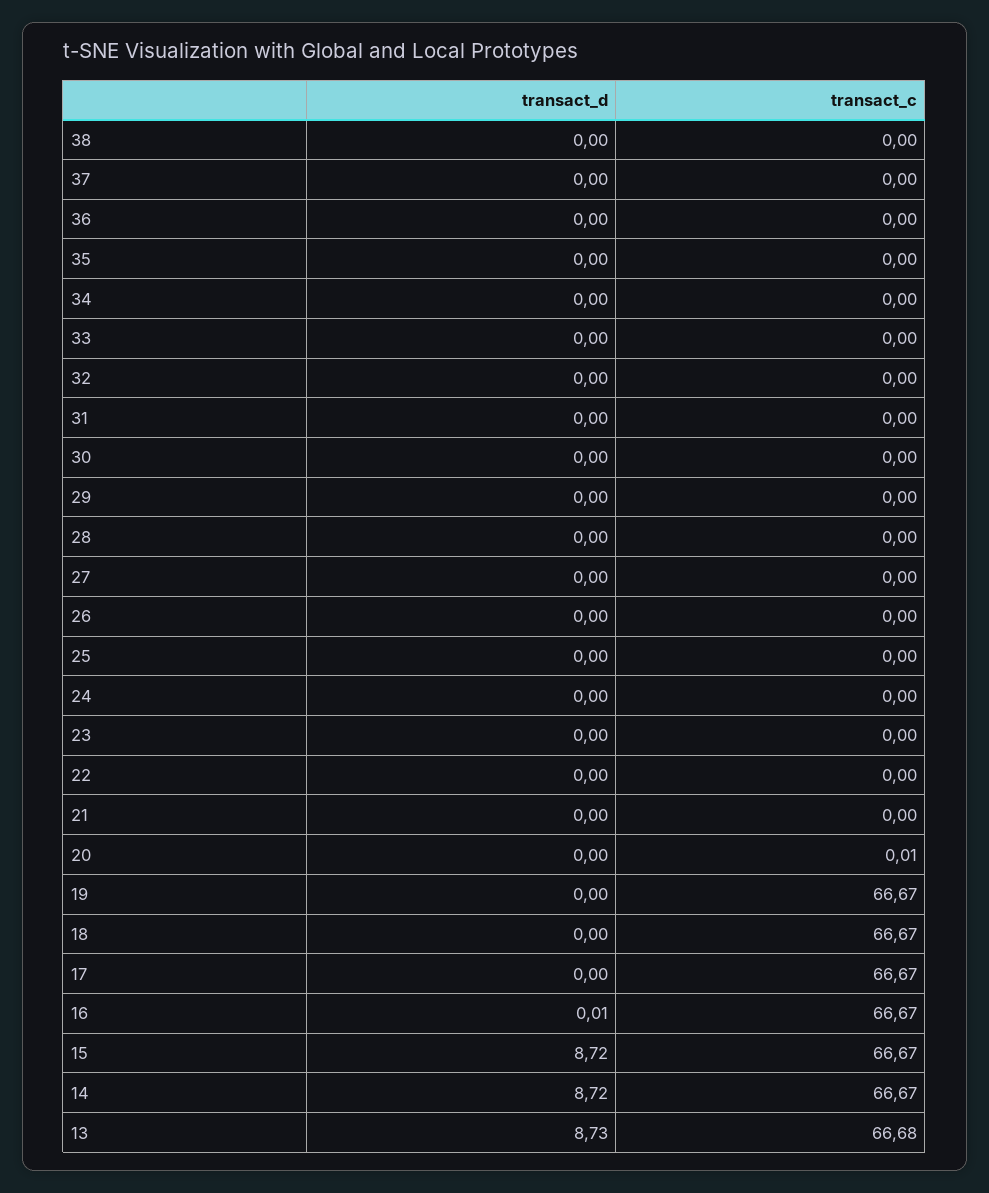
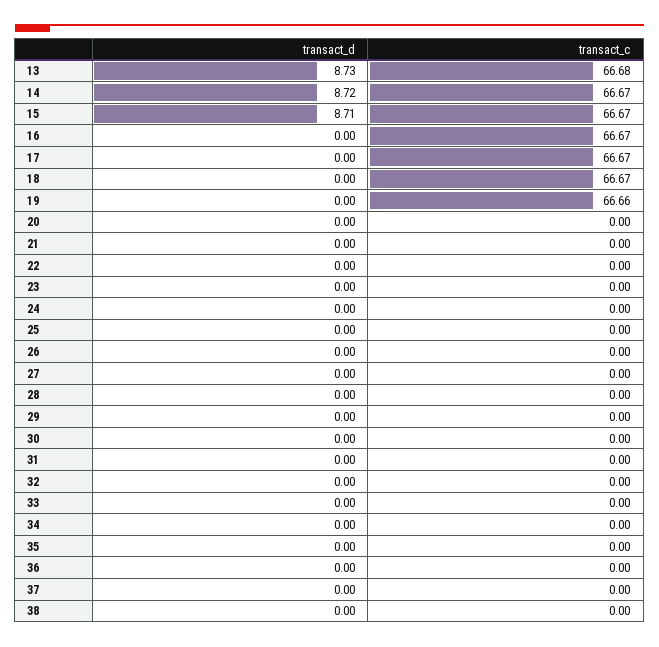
  {
    "transact_d": {
      "38": 0,
      "37": 0,
      "36": 0,
      "35": 0,
      "34": 0,
      "33": 0,
      "32": 0,
      "31": 0,
      "30": 0,
      "29": 0,
      "28": 0,
      "27": 0,
      "26": 0,
      "25": 0,
      "24": 0,
      "23": 0,
      "22": 0,
      "21": 0,
      "20": 0,
      "19": 0,
      "18": 0,
      "17": 0,
-     "16": 0.01,
+     "16": 0,
-     "15": 8.72,
+     "15": 8.71,
      "14": 8.72,
      "13": 8.73
    },
    "transact_c": {
      "38": 0,
      "37": 0,
      "36": 0,
      "35": 0,
      "34": 0,
      "33": 0,
      "32": 0,
      "31": 0,
      "30": 0,
      "29": 0,
      "28": 0,
      "27": 0,
      "26": 0,
      "25": 0,
      "24": 0,
      "23": 0,
      "22": 0,
      "21": 0,
-     "20": 0.01,
+     "20": 0,
-     "19": 66.67,
+     "19": 66.66,
      "18": 66.67,
      "17": 66.67,
      "16": 66.67,
      "15": 66.67,
      "14": 66.67,
      "13": 66.68
    }
  }

